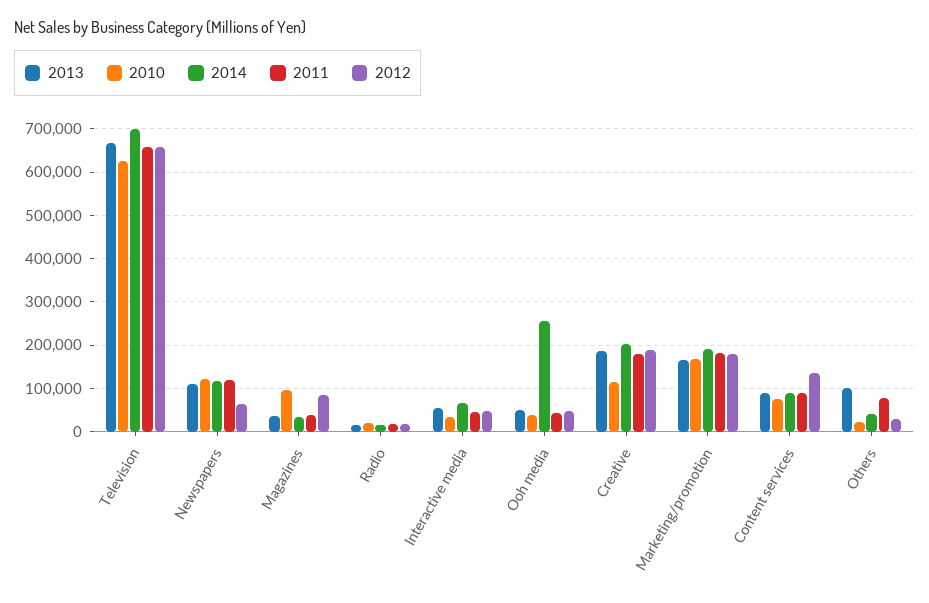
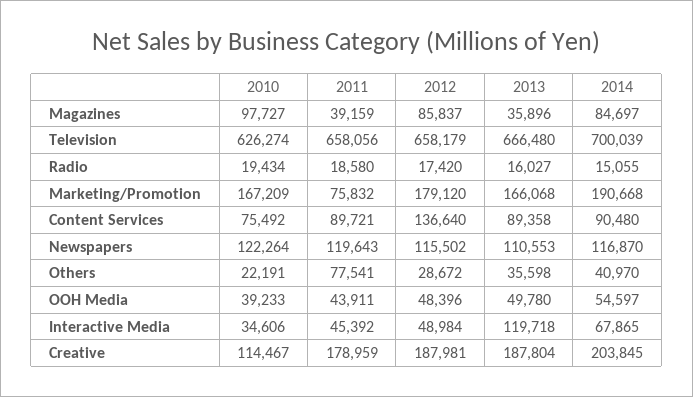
  {
    "2013": {
      "Television": 666480,
      "Newspapers": 110553,
      "Magazines": 35896,
      "Radio": 16027,
-     "Interactive media": 60000,
+     "Interactive media": 119718,
      "Ooh media": 49780,
      "Creative": 187804,
      "Marketing/promotion": 166068,
      "Content services": 89358,
-     "Others": 100000
+     "Others": 35598
    },
    "2010": {
      "Television": 626274,
      "Newspapers": 122264,
      "Magazines": 97727,
      "Radio": 19434,
      "Interactive media": 34606,
      "Ooh media": 39233,
      "Creative": 114467,
      "Marketing/promotion": 167209,
      "Content services": 75492,
      "Others": 22191
    },
    "2014": {
      "Television": 700039,
      "Newspapers": 116870,
-     "Magazines": 40000,
+     "Magazines": 84697,
      "Radio": 15055,
      "Interactive media": 67865,
-     "Ooh media": 260000,
+     "Ooh media": 54597,
      "Creative": 203845,
      "Marketing/promotion": 190668,
      "Content services": 90480,
      "Others": 40970
    },
    "2011": {
      "Television": 658056,
      "Newspapers": 119643,
      "Magazines": 39159,
      "Radio": 18580,
      "Interactive media": 45392,
      "Ooh media": 43911,
      "Creative": 178959,
-     "Marketing/promotion": 180000,
+     "Marketing/promotion": 75832,
      "Content services": 89721,
      "Others": 77541
    },
    "2012": {
      "Television": 658179,
-     "Newspapers": 60000,
+     "Newspapers": 115502,
      "Magazines": 85837,
      "Radio": 17420,
      "Interactive media": 48984,
      "Ooh media": 48396,
      "Creative": 187981,
      "Marketing/promotion": 179120,
      "Content services": 136640,
      "Others": 28672
    }
  }

